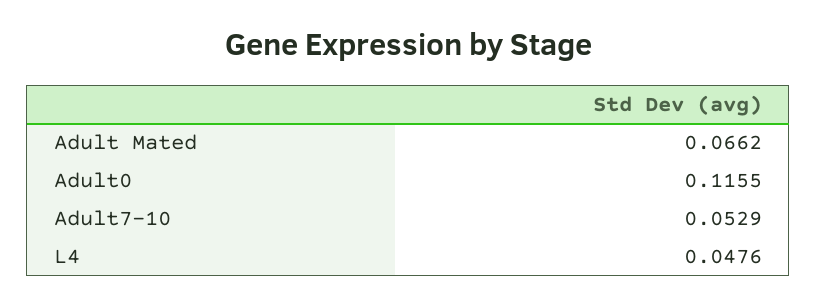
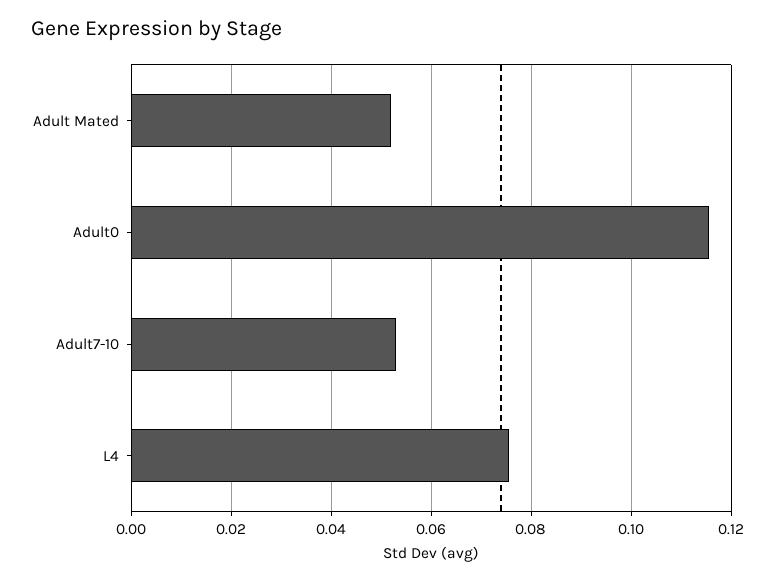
  {
-   "Adult Mated": 0.0662,
+   "Adult Mated": 0.052,
    "Adult0": 0.1155,
    "Adult7-10": 0.0529,
-   "L4": 0.0476
+   "L4": 0.076
  }

